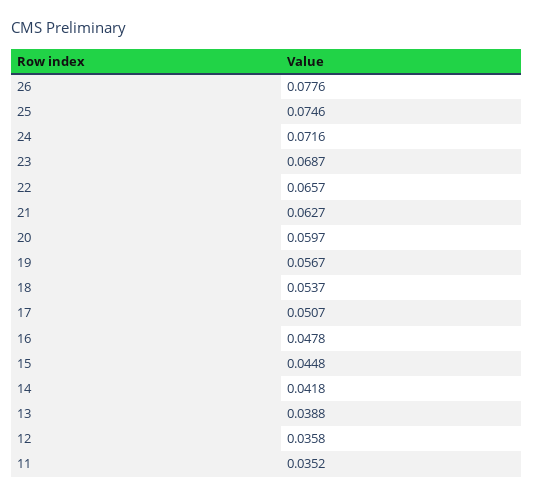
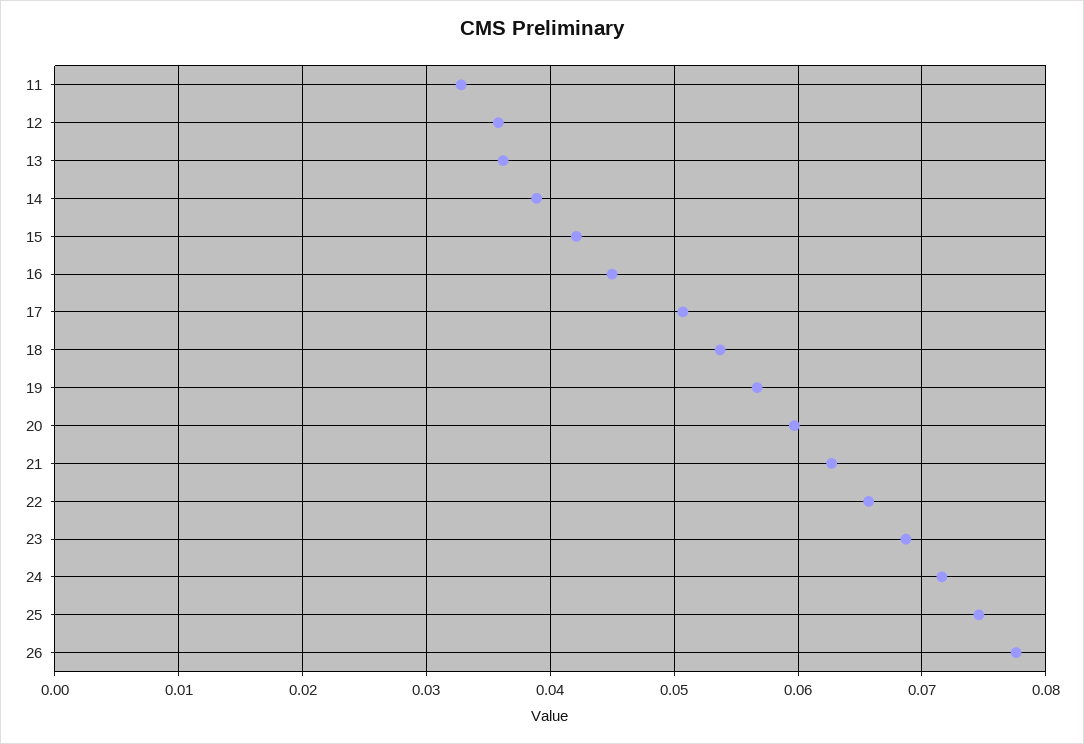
  {
    "26": 0.0776,
    "25": 0.0746,
    "24": 0.0716,
    "23": 0.0687,
    "22": 0.0657,
    "21": 0.0627,
    "20": 0.0597,
    "19": 0.0567,
    "18": 0.0537,
    "17": 0.0507,
-   "16": 0.0478,
+   "16": 0.045,
-   "15": 0.0448,
+   "15": 0.042,
-   "14": 0.0418,
+   "14": 0.039,
-   "13": 0.0388,
+   "13": 0.036,
    "12": 0.0358,
-   "11": 0.0352
+   "11": 0.033
  }

